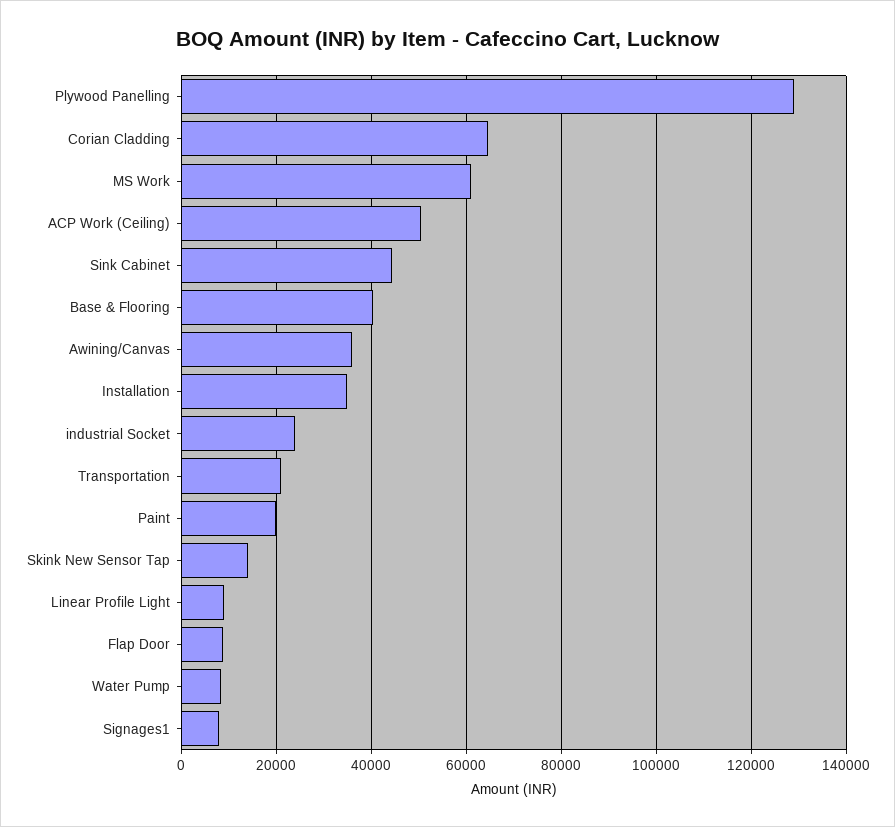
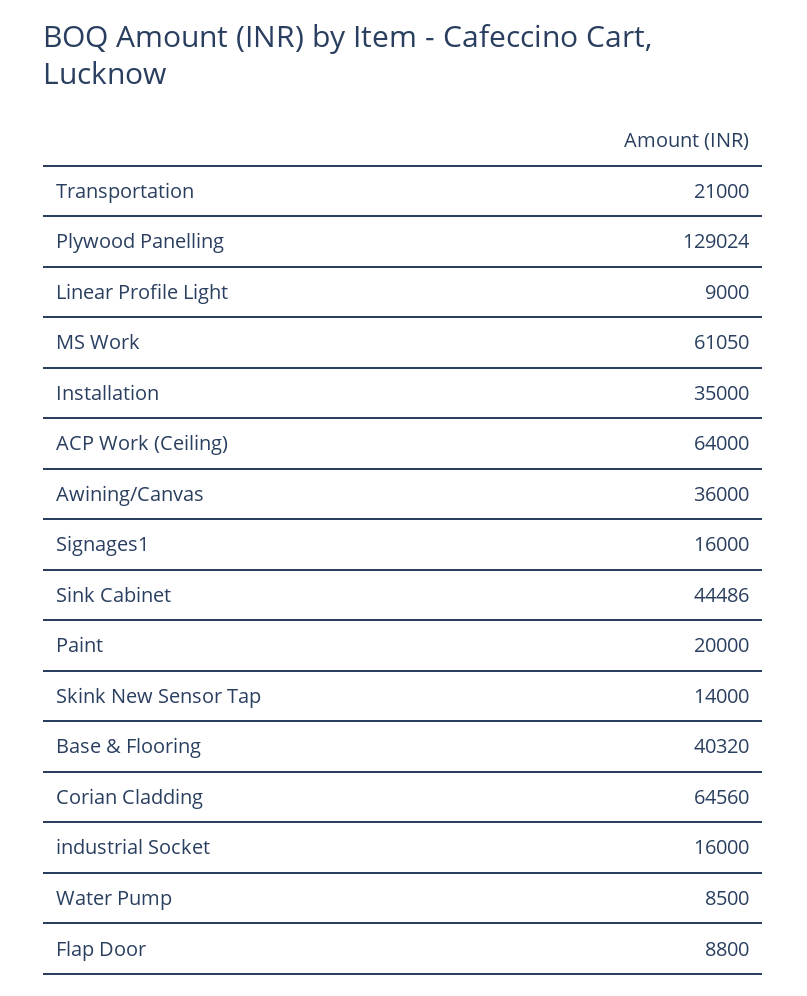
  {
    "Plywood Panelling": 129024,
    "Corian Cladding": 64560,
    "MS Work": 61050,
-   "ACP Work (Ceiling)": 50000,
+   "ACP Work (Ceiling)": 64000,
    "Sink Cabinet": 44486,
    "Base & Flooring": 40320,
    "Awining/Canvas": 36000,
    "Installation": 35000,
-   "industrial Socket": 24000,
+   "industrial Socket": 16000,
    "Transportation": 21000,
    "Paint": 20000,
    "Skink New Sensor Tap": 14000,
    "Linear Profile Light": 9000,
    "Flap Door": 8800,
    "Water Pump": 8500,
-   "Signages1": 8000
+   "Signages1": 16000
  }

